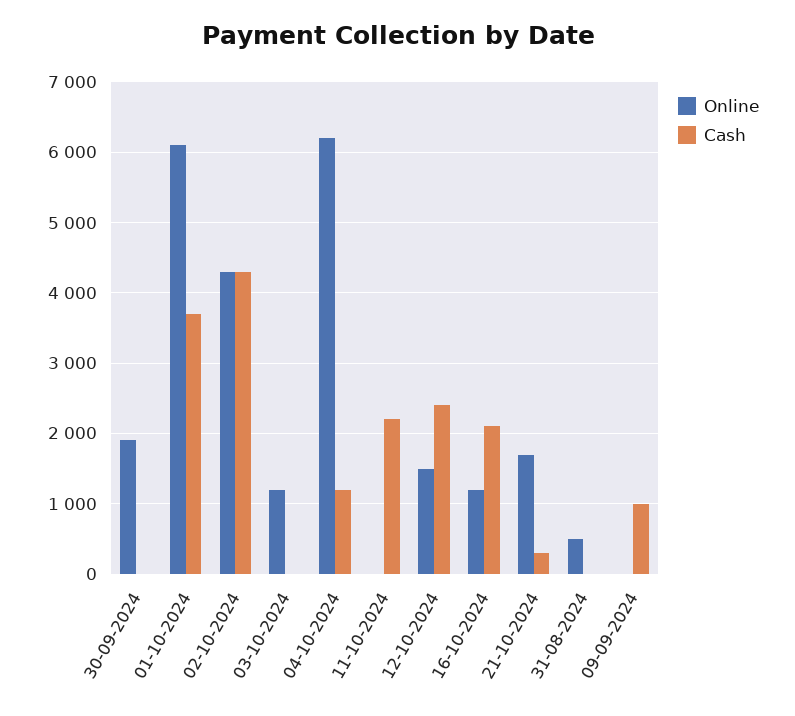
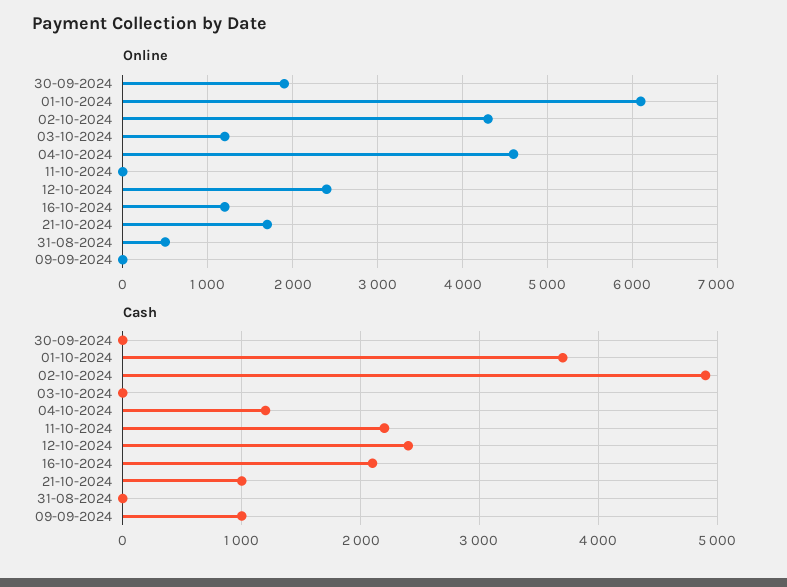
  {
    "Online": {
      "30-09-2024": 1900,
      "01-10-2024": 6100,
      "02-10-2024": 4300,
      "03-10-2024": 1200,
-     "04-10-2024": 6200,
+     "04-10-2024": 4600,
      "11-10-2024": 0,
-     "12-10-2024": 1500,
+     "12-10-2024": 2400,
      "16-10-2024": 1200,
      "21-10-2024": 1700,
      "31-08-2024": 500,
      "09-09-2024": 0
    },
    "Cash": {
      "30-09-2024": 0,
      "01-10-2024": 3700,
-     "02-10-2024": 4300,
+     "02-10-2024": 4900,
      "03-10-2024": 0,
      "04-10-2024": 1200,
      "11-10-2024": 2200,
      "12-10-2024": 2400,
      "16-10-2024": 2100,
-     "21-10-2024": 300,
+     "21-10-2024": 1000,
      "31-08-2024": 0,
      "09-09-2024": 1000
    }
  }

